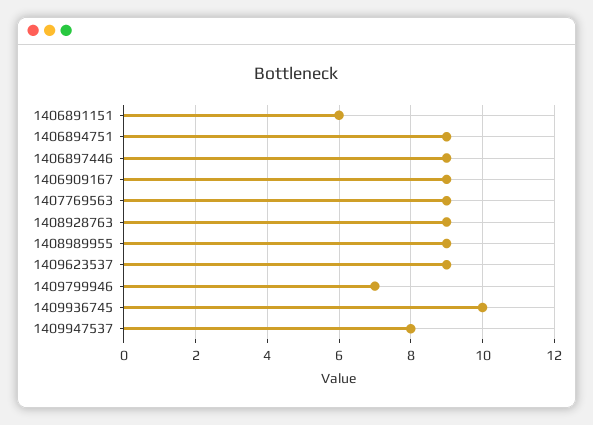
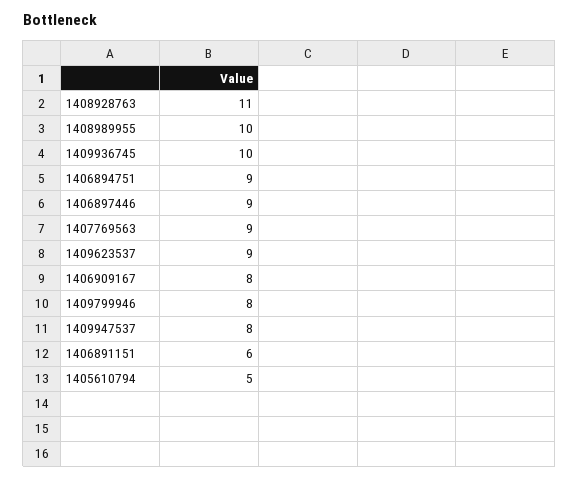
  {
    "1406891151": 6,
    "1406894751": 9,
    "1406897446": 9,
-   "1406909167": 9,
+   "1406909167": 8,
    "1407769563": 9,
-   "1408928763": 9,
+   "1408928763": 11,
-   "1408989955": 9,
+   "1408989955": 10,
    "1409623537": 9,
-   "1409799946": 7,
+   "1409799946": 8,
    "1409936745": 10,
-   "1409947537": 8
+   "1409947537": 8,
+   "1405610794": 5
  }

